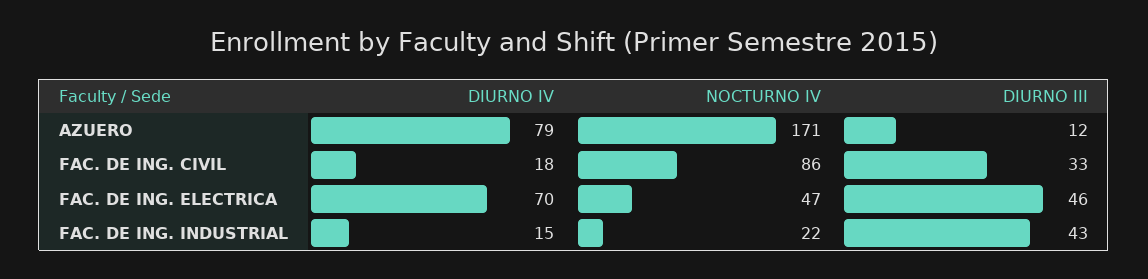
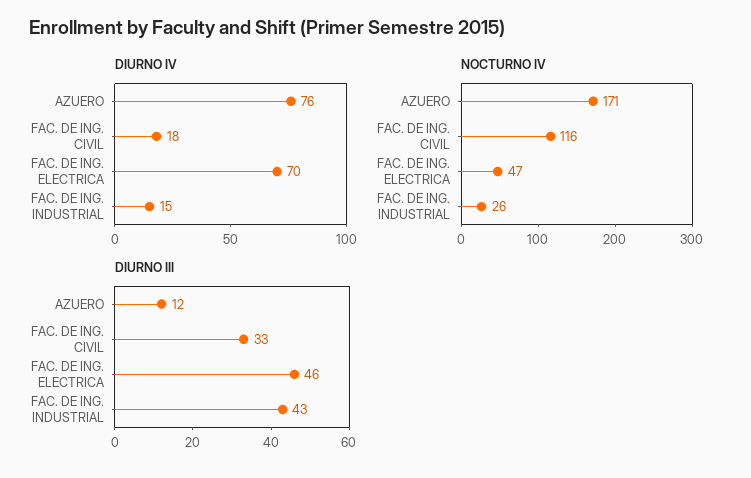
  {
    "DIURNO IV": {
-     "AZUERO": 79,
+     "AZUERO": 76,
      "FAC. DE ING. CIVIL": 18,
      "FAC. DE ING. ELECTRICA": 70,
      "FAC. DE ING. INDUSTRIAL": 15
    },
    "NOCTURNO IV": {
      "AZUERO": 171,
-     "FAC. DE ING. CIVIL": 86,
+     "FAC. DE ING. CIVIL": 116,
      "FAC. DE ING. ELECTRICA": 47,
-     "FAC. DE ING. INDUSTRIAL": 22
+     "FAC. DE ING. INDUSTRIAL": 26
    },
    "DIURNO III": {
      "AZUERO": 12,
      "FAC. DE ING. CIVIL": 33,
      "FAC. DE ING. ELECTRICA": 46,
      "FAC. DE ING. INDUSTRIAL": 43
    }
  }

